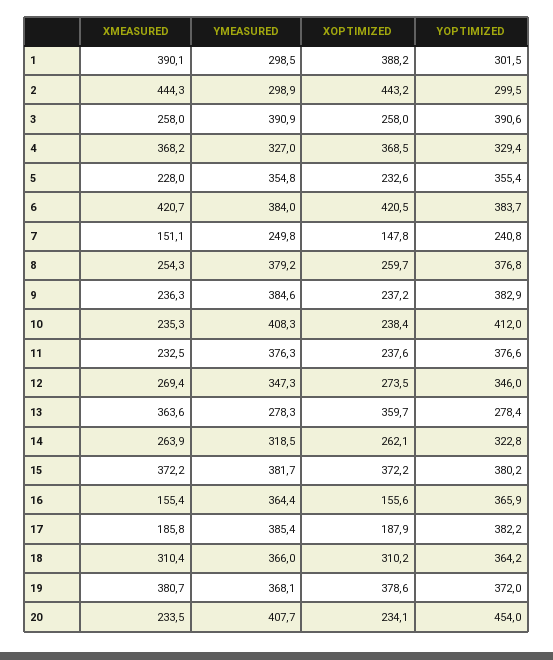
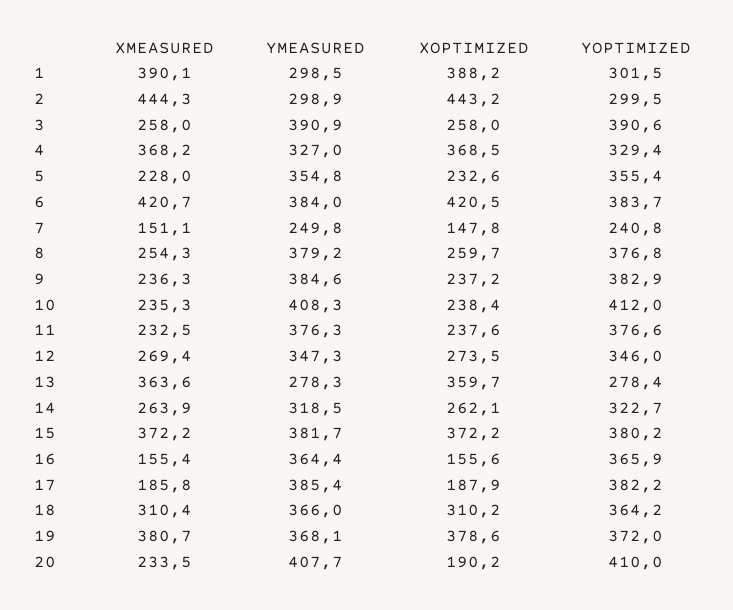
  {
    "XMEASURED": {
      "1": 390.1,
      "2": 444.3,
      "3": 258,
      "4": 368.2,
      "5": 228,
      "6": 420.7,
      "7": 151.1,
      "8": 254.3,
      "9": 236.3,
      "10": 235.3,
      "11": 232.5,
      "12": 269.4,
      "13": 363.6,
      "14": 263.9,
      "15": 372.2,
      "16": 155.4,
      "17": 185.8,
      "18": 310.4,
      "19": 380.7,
      "20": 233.5
    },
    "YMEASURED": {
      "1": 298.5,
      "2": 298.9,
      "3": 390.9,
      "4": 327,
      "5": 354.8,
      "6": 384,
      "7": 249.8,
      "8": 379.2,
      "9": 384.6,
      "10": 408.3,
      "11": 376.3,
      "12": 347.3,
      "13": 278.3,
      "14": 318.5,
      "15": 381.7,
      "16": 364.4,
      "17": 385.4,
      "18": 366,
      "19": 368.1,
      "20": 407.7
    },
    "XOPTIMIZED": {
      "1": 388.2,
      "2": 443.2,
      "3": 258,
      "4": 368.5,
      "5": 232.6,
      "6": 420.5,
      "7": 147.8,
      "8": 259.7,
      "9": 237.2,
      "10": 238.4,
      "11": 237.6,
      "12": 273.5,
      "13": 359.7,
      "14": 262.1,
      "15": 372.2,
      "16": 155.6,
      "17": 187.9,
      "18": 310.2,
      "19": 378.6,
-     "20": 234.1
+     "20": 190.2
    },
    "YOPTIMIZED": {
      "1": 301.5,
      "2": 299.5,
      "3": 390.6,
      "4": 329.4,
      "5": 355.4,
      "6": 383.7,
      "7": 240.8,
      "8": 376.8,
      "9": 382.9,
      "10": 412,
      "11": 376.6,
      "12": 346,
      "13": 278.4,
-     "14": 322.8,
+     "14": 322.7,
      "15": 380.2,
      "16": 365.9,
      "17": 382.2,
      "18": 364.2,
      "19": 372,
-     "20": 454
+     "20": 410
    }
  }

